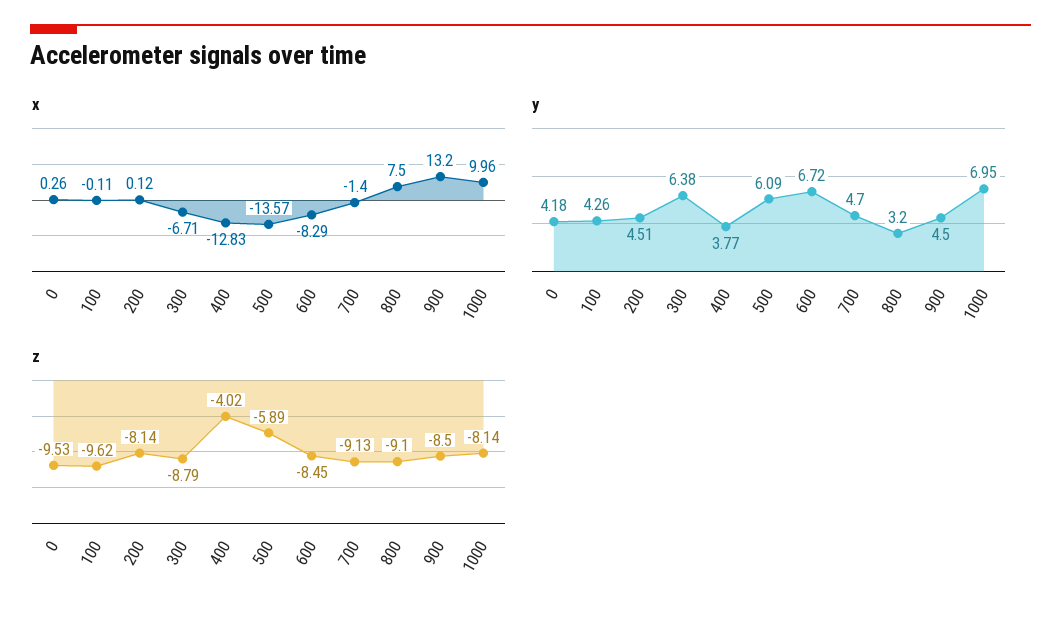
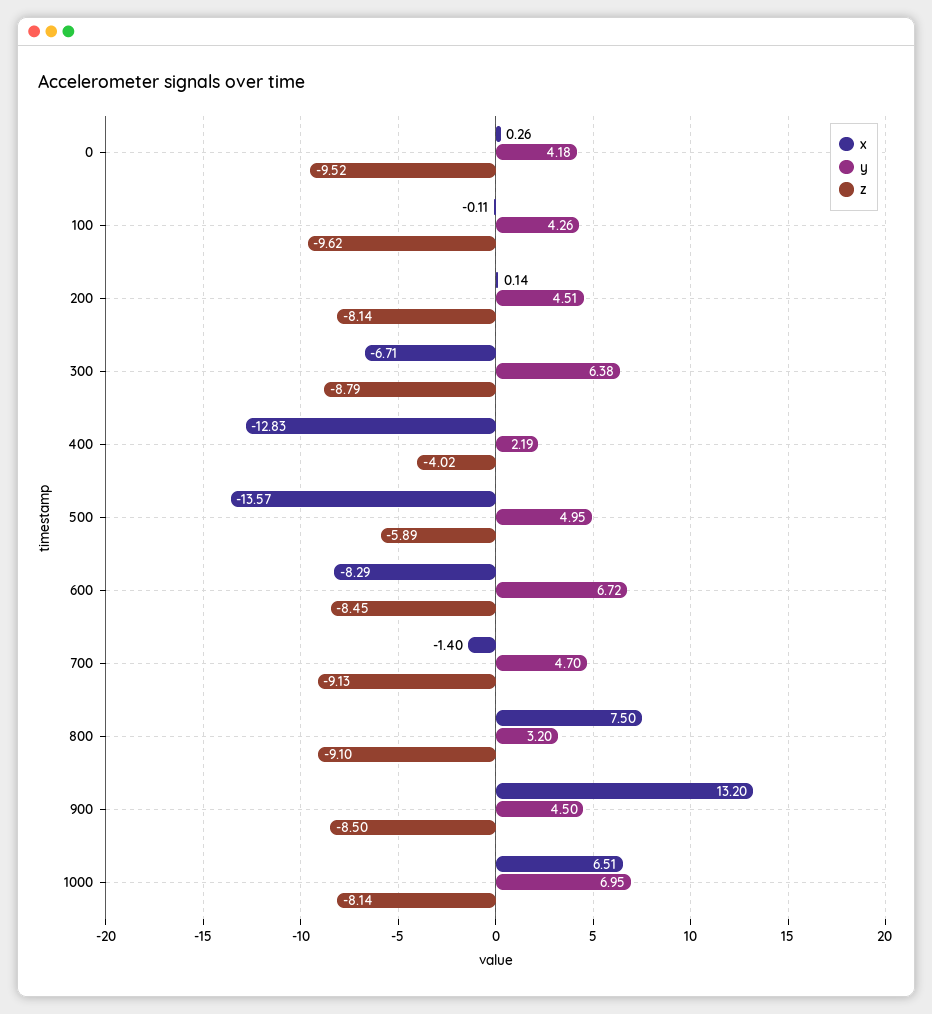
  {
    "x": {
      "0": 0.26,
      "100": -0.11,
-     "200": 0.12,
+     "200": 0.14,
      "300": -6.71,
      "400": -12.83,
      "500": -13.57,
      "600": -8.29,
      "700": -1.4,
      "800": 7.5,
      "900": 13.2,
-     "1000": 9.96
+     "1000": 6.51
    },
    "y": {
      "0": 4.18,
      "100": 4.26,
      "200": 4.51,
      "300": 6.38,
-     "400": 3.77,
+     "400": 2.19,
-     "500": 6.09,
+     "500": 4.95,
      "600": 6.72,
      "700": 4.7,
      "800": 3.2,
      "900": 4.5,
      "1000": 6.95
    },
    "z": {
-     "0": -9.53,
+     "0": -9.52,
      "100": -9.62,
      "200": -8.14,
      "300": -8.79,
      "400": -4.02,
      "500": -5.89,
      "600": -8.45,
      "700": -9.13,
      "800": -9.1,
      "900": -8.5,
      "1000": -8.14
    }
  }

